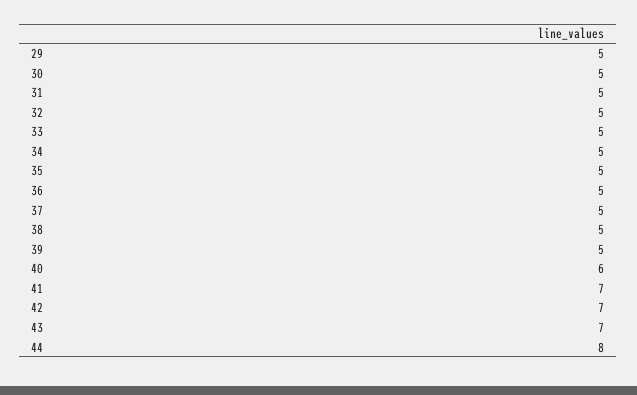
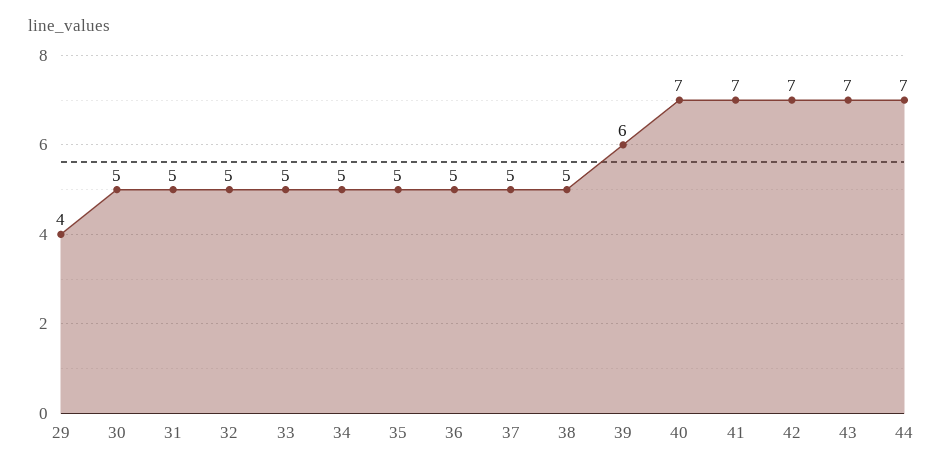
  {
-   "29": 5,
+   "29": 4,
    "30": 5,
    "31": 5,
    "32": 5,
    "33": 5,
    "34": 5,
    "35": 5,
    "36": 5,
    "37": 5,
    "38": 5,
-   "39": 5,
+   "39": 6,
-   "40": 6,
+   "40": 7,
    "41": 7,
    "42": 7,
    "43": 7,
-   "44": 8
+   "44": 7
  }

